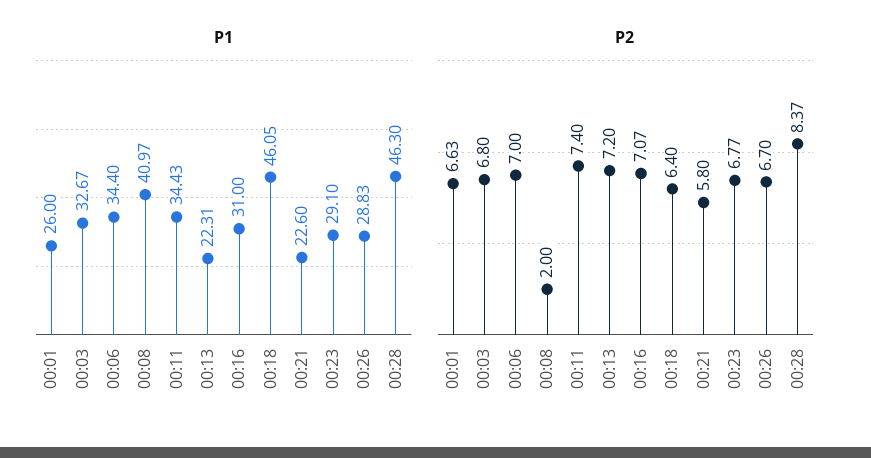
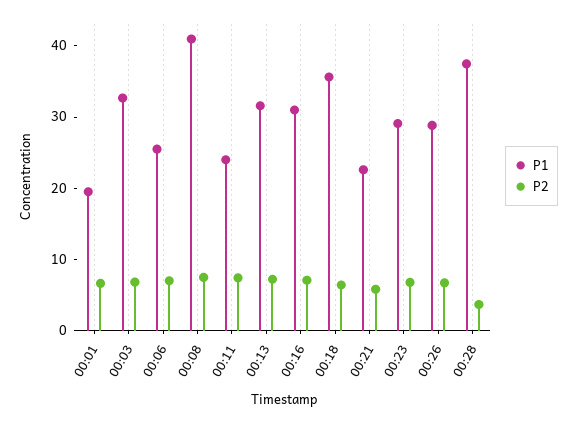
  {
    "P1": {
-     "00:01": 26,
+     "00:01": 20,
      "00:03": 32.67,
-     "00:06": 34.4,
+     "00:06": 26,
      "00:08": 40.97,
-     "00:11": 34.43,
+     "00:11": 24,
-     "00:13": 22.31,
+     "00:13": 32,
      "00:16": 31,
-     "00:18": 46.05,
+     "00:18": 36,
      "00:21": 22.6,
      "00:23": 29.1,
      "00:26": 28.83,
-     "00:28": 46.3
+     "00:28": 38
    },
    "P2": {
      "00:01": 6.63,
      "00:03": 6.8,
      "00:06": 7,
-     "00:08": 2,
+     "00:08": 8,
      "00:11": 7.4,
      "00:13": 7.2,
      "00:16": 7.07,
      "00:18": 6.4,
      "00:21": 5.8,
      "00:23": 6.77,
      "00:26": 6.7,
-     "00:28": 8.37
+     "00:28": 4
    }
  }

